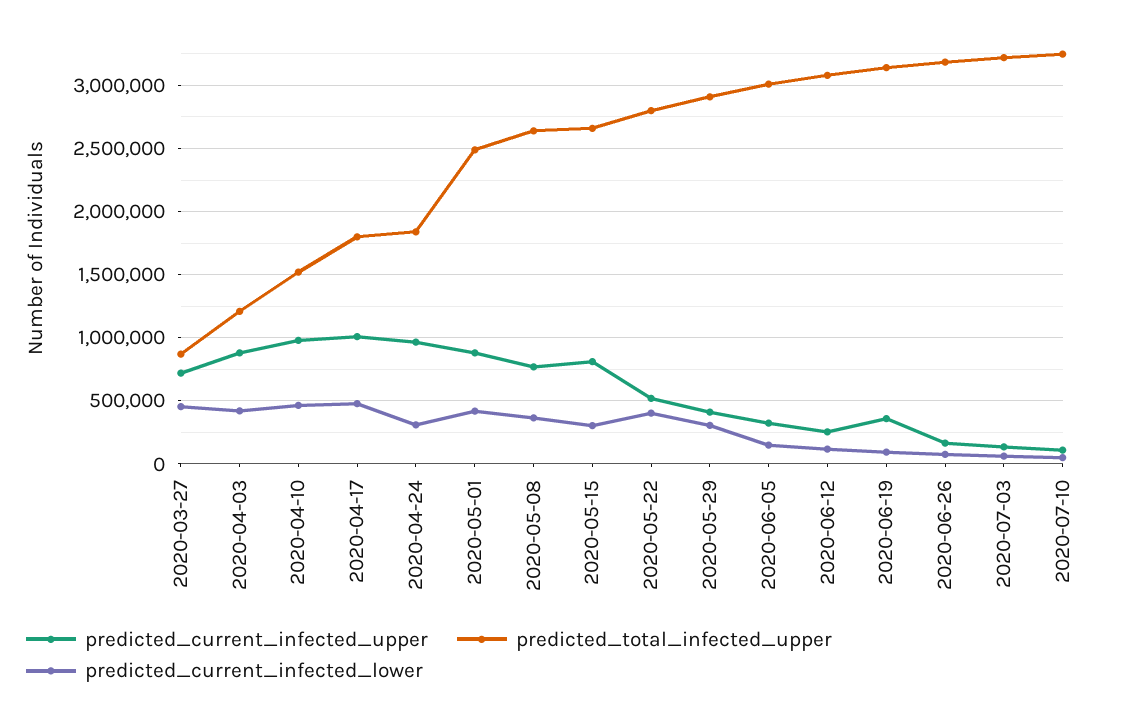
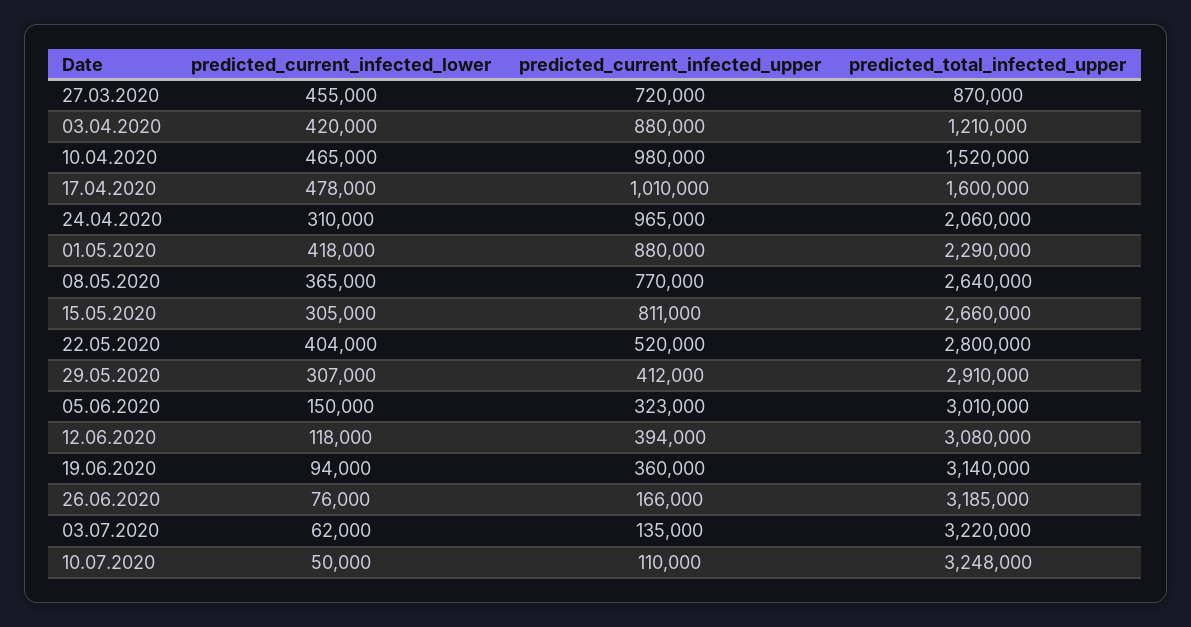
  {
    "predicted_current_infected_upper": {
      "2020-03-27": 720000,
      "2020-04-03": 880000,
      "2020-04-10": 980000,
      "2020-04-17": 1010000,
      "2020-04-24": 965000,
      "2020-05-01": 880000,
      "2020-05-08": 770000,
      "2020-05-15": 811000,
      "2020-05-22": 520000,
      "2020-05-29": 412000,
      "2020-06-05": 323000,
-     "2020-06-12": 250000,
+     "2020-06-12": 394000,
      "2020-06-19": 360000,
      "2020-06-26": 166000,
      "2020-07-03": 135000,
      "2020-07-10": 110000
    },
    "predicted_total_infected_upper": {
      "2020-03-27": 870000,
      "2020-04-03": 1210000,
      "2020-04-10": 1520000,
-     "2020-04-17": 1800000,
+     "2020-04-17": 1600000,
-     "2020-04-24": 1850000,
+     "2020-04-24": 2060000,
-     "2020-05-01": 2500000,
+     "2020-05-01": 2290000,
      "2020-05-08": 2640000,
      "2020-05-15": 2660000,
      "2020-05-22": 2800000,
      "2020-05-29": 2910000,
      "2020-06-05": 3010000,
      "2020-06-12": 3080000,
      "2020-06-19": 3140000,
      "2020-06-26": 3185000,
      "2020-07-03": 3220000,
      "2020-07-10": 3248000
    },
    "predicted_current_infected_lower": {
      "2020-03-27": 455000,
      "2020-04-03": 420000,
      "2020-04-10": 465000,
      "2020-04-17": 478000,
      "2020-04-24": 310000,
      "2020-05-01": 418000,
      "2020-05-08": 365000,
      "2020-05-15": 305000,
      "2020-05-22": 404000,
      "2020-05-29": 307000,
      "2020-06-05": 150000,
      "2020-06-12": 118000,
      "2020-06-19": 94000,
      "2020-06-26": 76000,
      "2020-07-03": 62000,
      "2020-07-10": 50000
    }
  }

